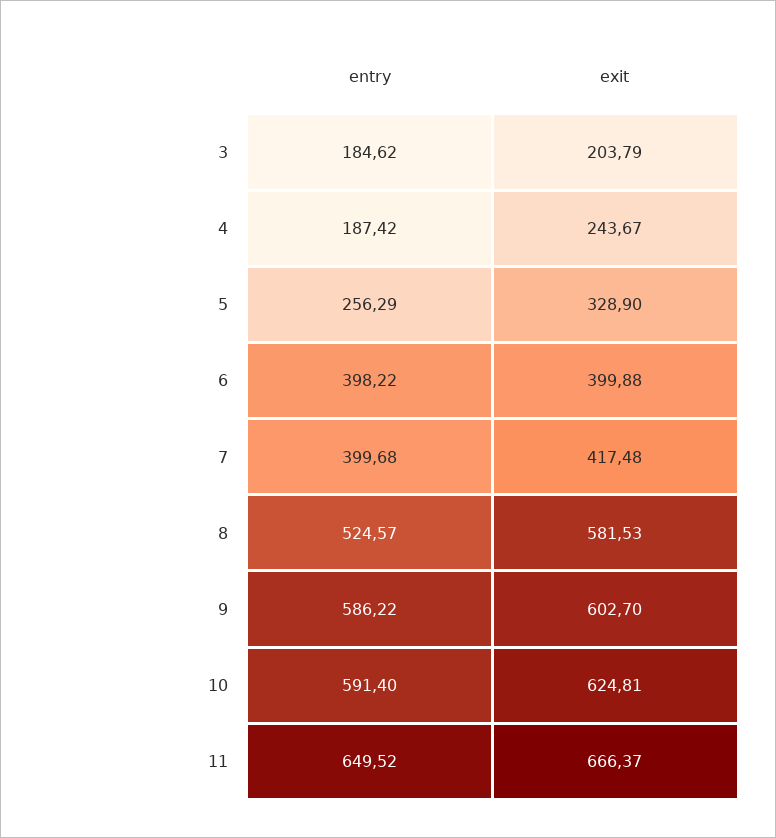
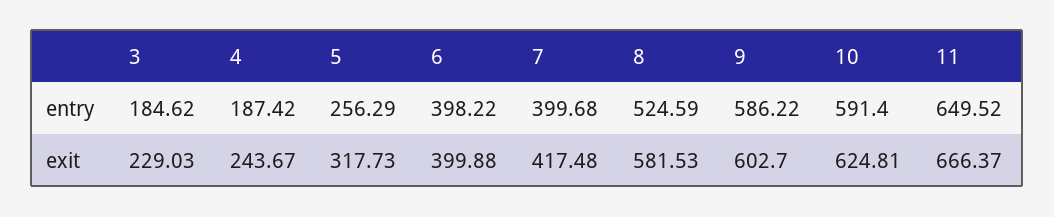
  {
    "entry": {
      "3": 184.62,
      "4": 187.42,
      "5": 256.29,
      "6": 398.22,
      "7": 399.68,
-     "8": 524.57,
+     "8": 524.59,
      "9": 586.22,
      "10": 591.4,
      "11": 649.52
    },
    "exit": {
-     "3": 203.79,
+     "3": 229.03,
      "4": 243.67,
-     "5": 328.9,
+     "5": 317.73,
      "6": 399.88,
      "7": 417.48,
      "8": 581.53,
      "9": 602.7,
      "10": 624.81,
      "11": 666.37
    }
  }

